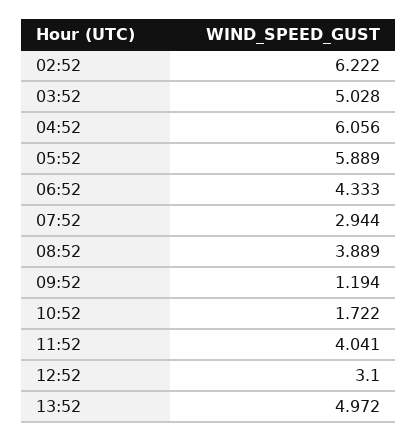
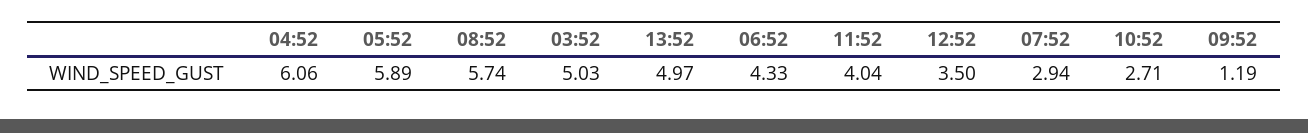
  {
-   "02:52": 6.222,
    "03:52": 5.028,
    "04:52": 6.056,
    "05:52": 5.889,
    "06:52": 4.333,
    "07:52": 2.944,
-   "08:52": 3.889,
+   "08:52": 5.74,
    "09:52": 1.194,
-   "10:52": 1.722,
+   "10:52": 2.71,
    "11:52": 4.041,
-   "12:52": 3.1,
+   "12:52": 3.5,
    "13:52": 4.972
  }

